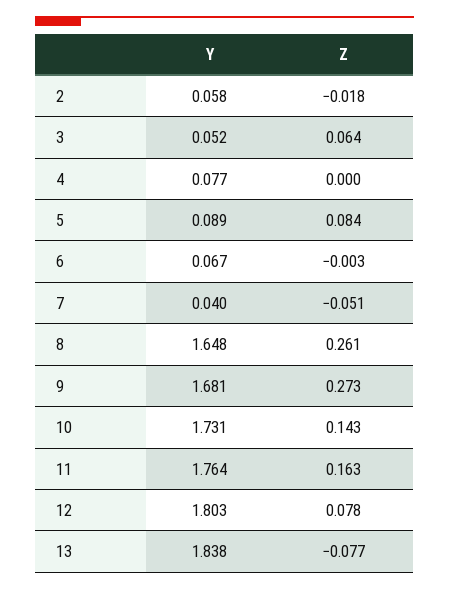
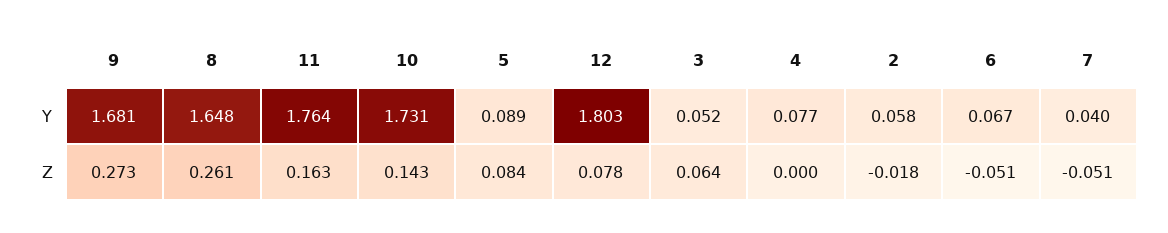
  {
    "Y": {
      "2": 0.058,
      "3": 0.052,
      "4": 0.077,
      "5": 0.089,
      "6": 0.067,
      "7": 0.04,
      "8": 1.648,
      "9": 1.681,
      "10": 1.731,
      "11": 1.764,
-     "12": 1.803,
+     "12": 1.803
-     "13": 1.838
    },
    "Z": {
      "2": -0.018,
      "3": 0.064,
      "4": 0,
      "5": 0.084,
-     "6": -0.003,
+     "6": -0.051,
      "7": -0.051,
      "8": 0.261,
      "9": 0.273,
      "10": 0.143,
      "11": 0.163,
-     "12": 0.078,
+     "12": 0.078
-     "13": -0.077
    }
  }

